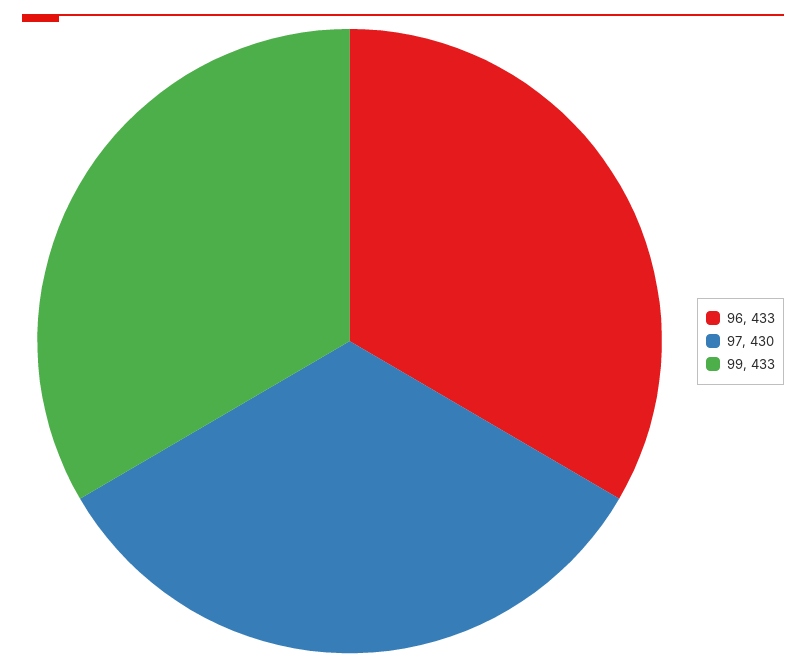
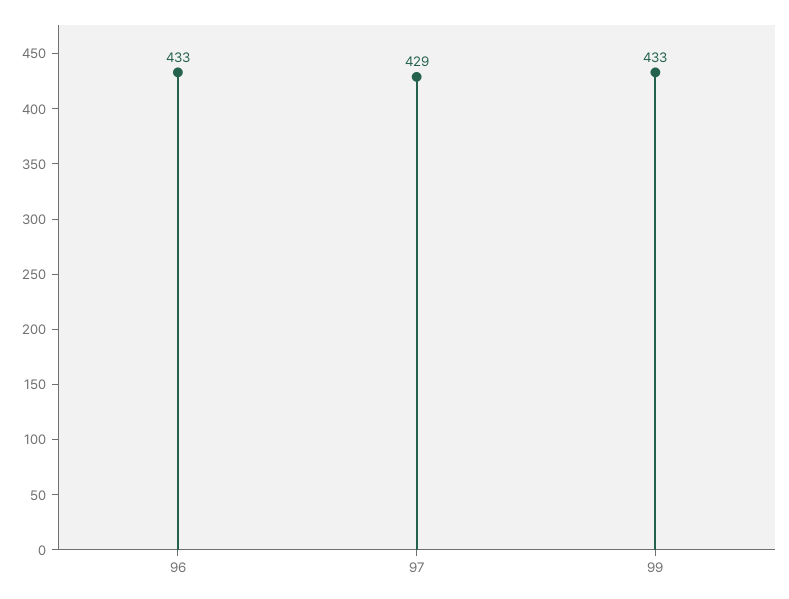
  {
    "96": 433,
-   "97": 430,
+   "97": 429,
    "99": 433
  }

